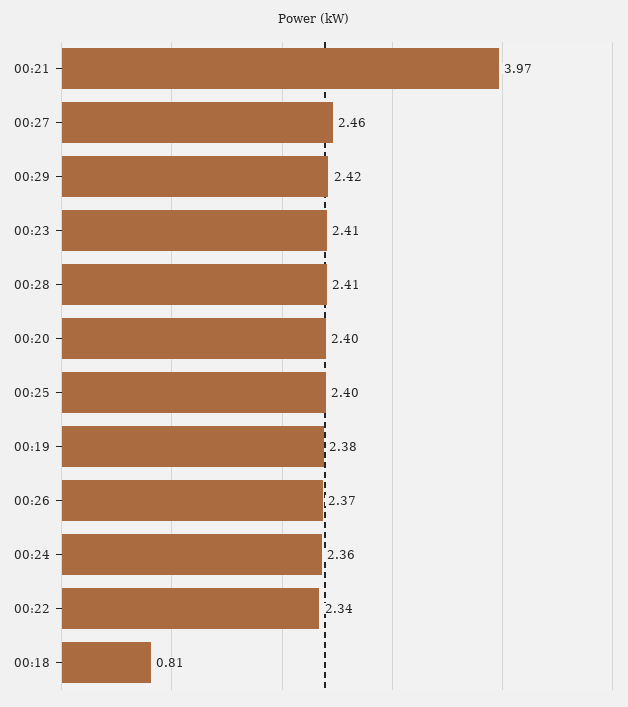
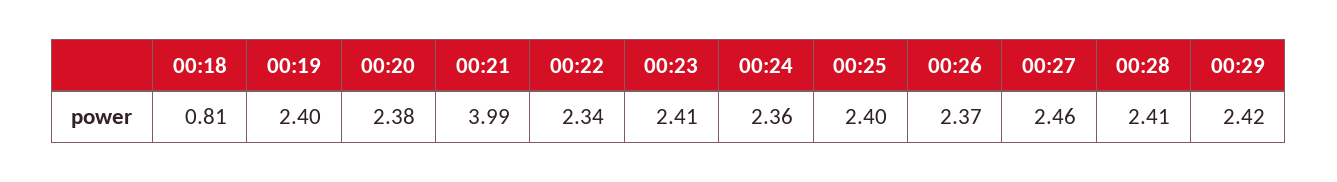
  {
-   "00:21": 3.97,
+   "00:21": 3.99,
    "00:27": 2.46,
    "00:29": 2.42,
    "00:23": 2.41,
    "00:28": 2.41,
-   "00:20": 2.4,
+   "00:20": 2.38,
    "00:25": 2.4,
-   "00:19": 2.38,
+   "00:19": 2.4,
    "00:26": 2.37,
    "00:24": 2.36,
    "00:22": 2.34,
    "00:18": 0.81
  }

